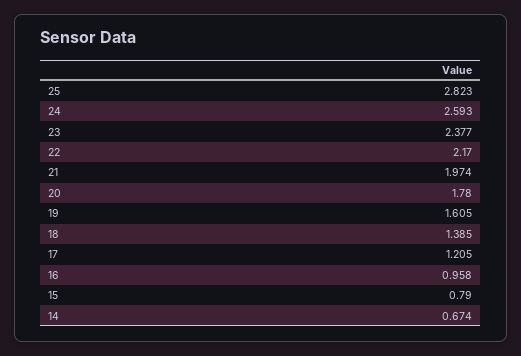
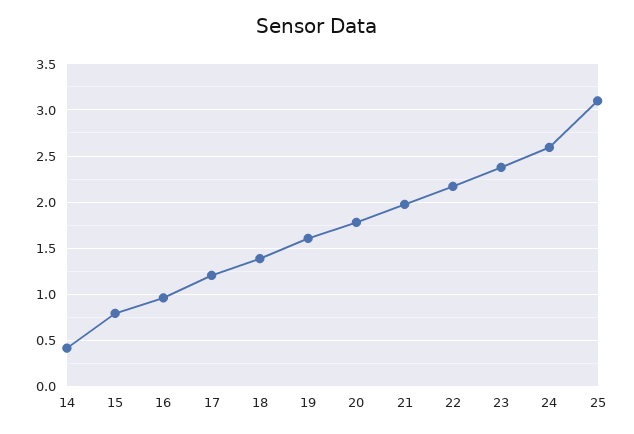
  {
-   "25": 2.823,
+   "25": 3.1,
    "24": 2.593,
    "23": 2.377,
    "22": 2.17,
    "21": 1.974,
    "20": 1.78,
    "19": 1.605,
    "18": 1.385,
    "17": 1.205,
    "16": 0.958,
    "15": 0.79,
-   "14": 0.674
+   "14": 0.4
  }

